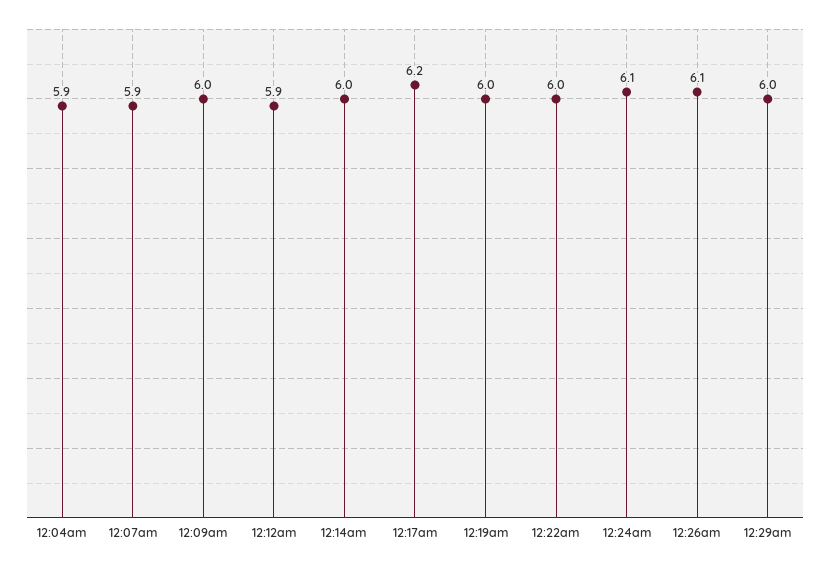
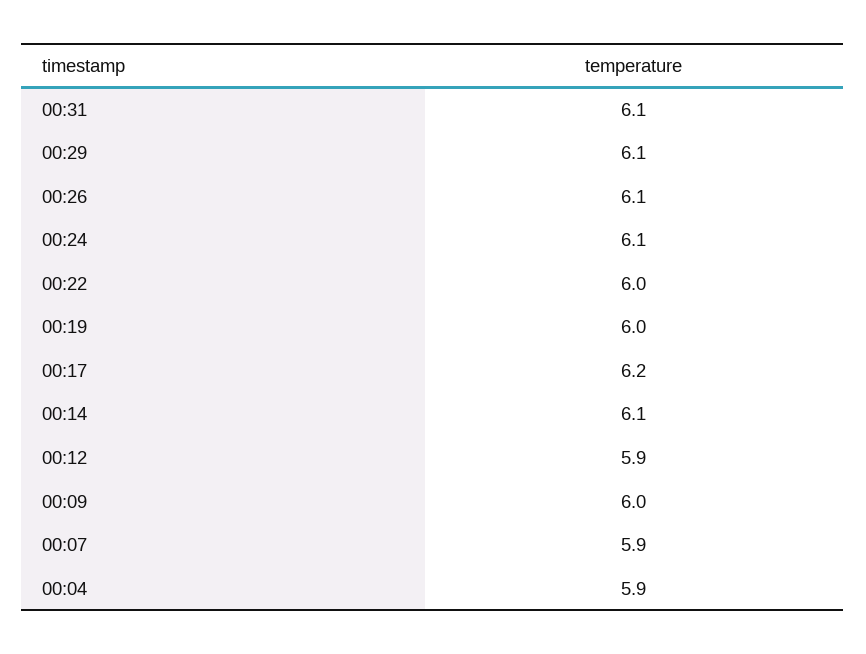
  {
    "12:04am": 5.9,
    "12:07am": 5.9,
    "12:09am": 6,
    "12:12am": 5.9,
-   "12:14am": 6,
+   "12:14am": 6.1,
    "12:17am": 6.2,
    "12:19am": 6,
    "12:22am": 6,
    "12:24am": 6.1,
    "12:26am": 6.1,
-   "12:29am": 6
+   "12:29am": 6.1,
+   "00:31": 6.1
  }

